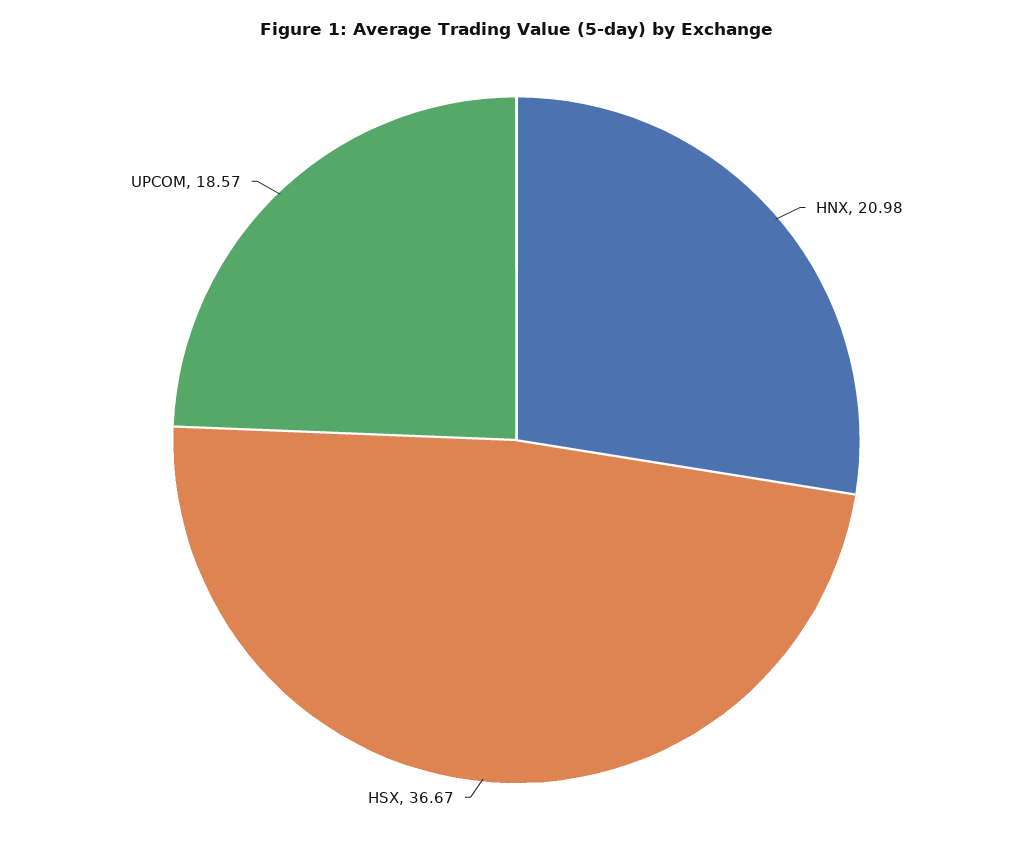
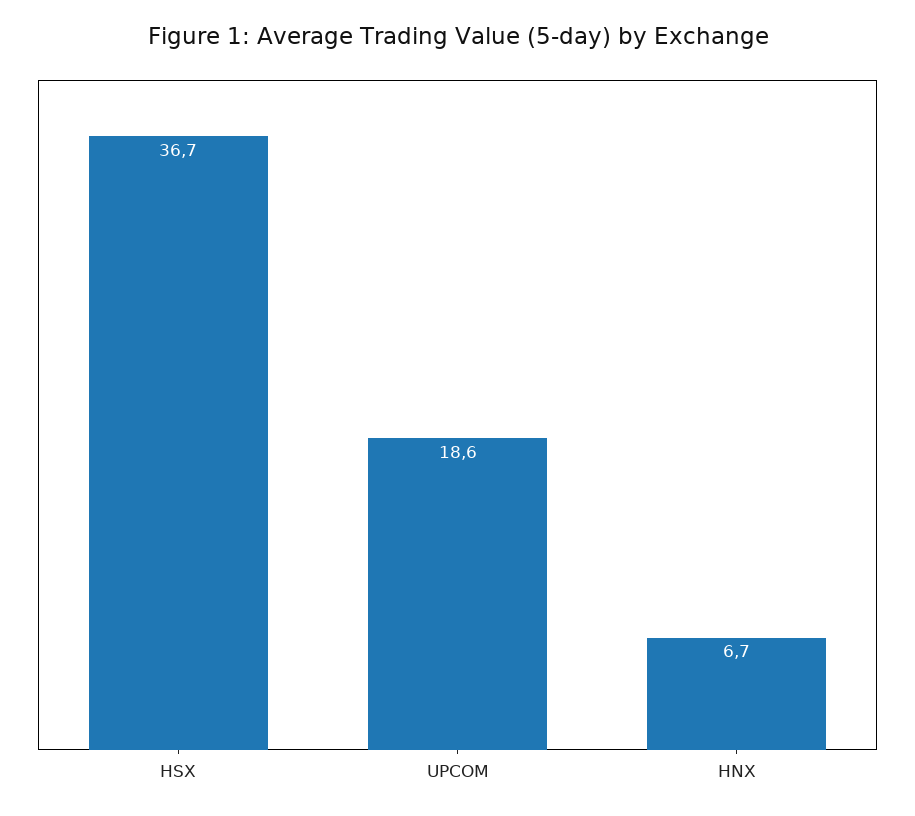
  {
-   "HNX": 20.98,
+   "HNX": 6.7,
    "HSX": 36.67,
    "UPCOM": 18.57
  }

